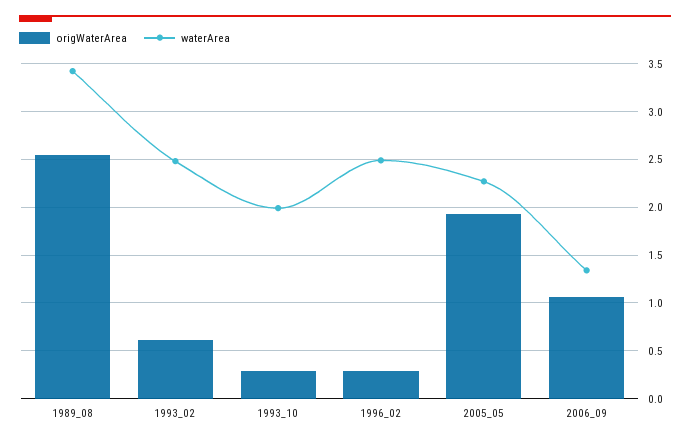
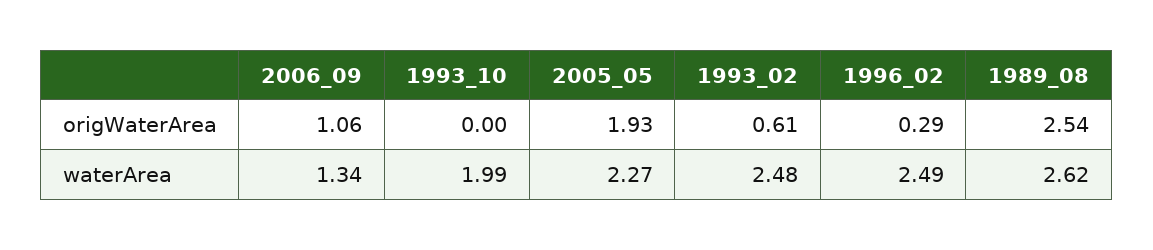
  {
    "origWaterArea": {
      "1989_08": 2.54,
      "1993_02": 0.61,
-     "1993_10": 0.3,
+     "1993_10": 0,
      "1996_02": 0.29,
      "2005_05": 1.93,
      "2006_09": 1.06
    },
    "waterArea": {
-     "1989_08": 3.4,
+     "1989_08": 2.62,
      "1993_02": 2.48,
      "1993_10": 1.99,
      "1996_02": 2.49,
      "2005_05": 2.27,
      "2006_09": 1.34
    }
  }

